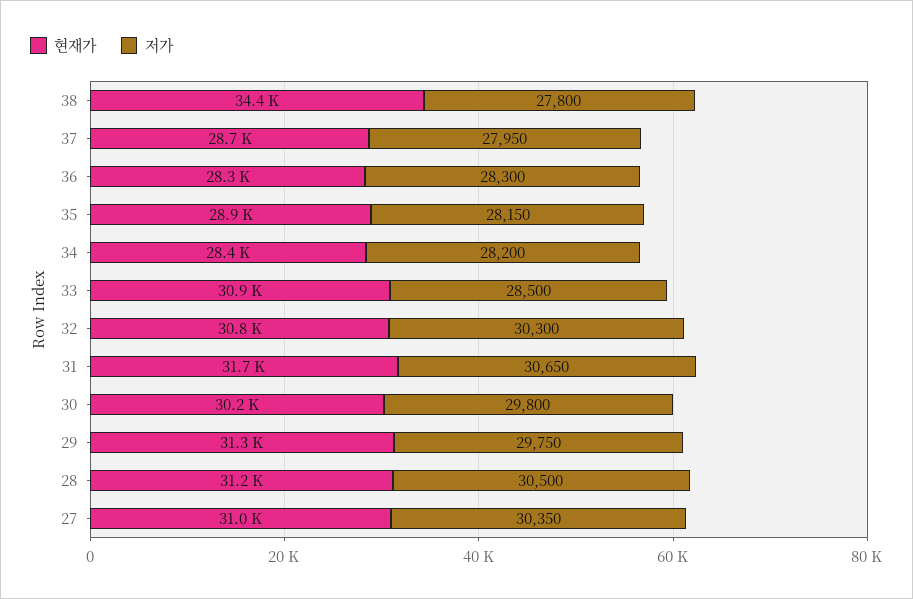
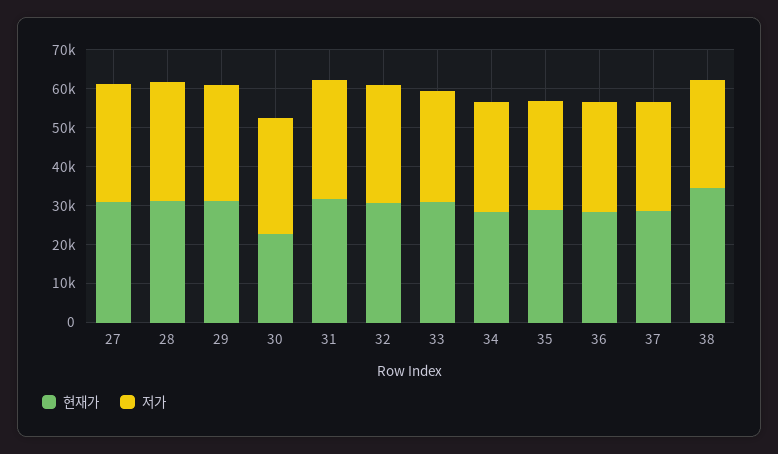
  {
    "현재가": {
      "38": 34400,
      "37": 28700,
      "36": 28300,
      "35": 28900,
      "34": 28400,
      "33": 30900,
      "32": 30800,
      "31": 31700,
-     "30": 30200,
+     "30": 22500,
      "29": 31300,
      "28": 31200,
      "27": 31000
    },
    "저가": {
      "38": 27800,
      "37": 27950,
      "36": 28300,
      "35": 28150,
      "34": 28200,
      "33": 28500,
      "32": 30300,
      "31": 30650,
      "30": 29800,
      "29": 29750,
      "28": 30500,
      "27": 30350
    }
  }

